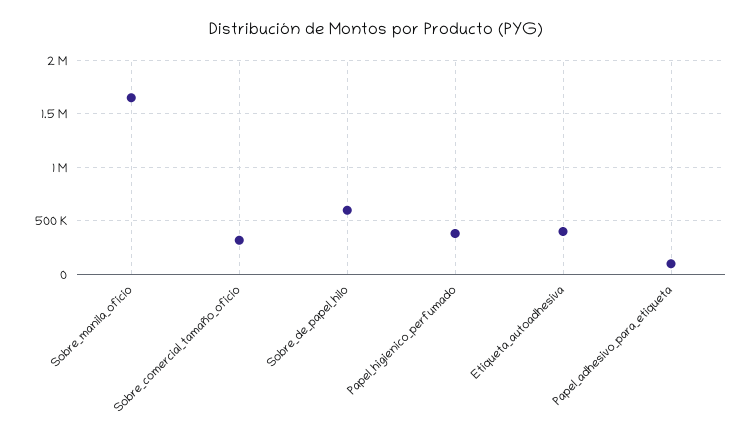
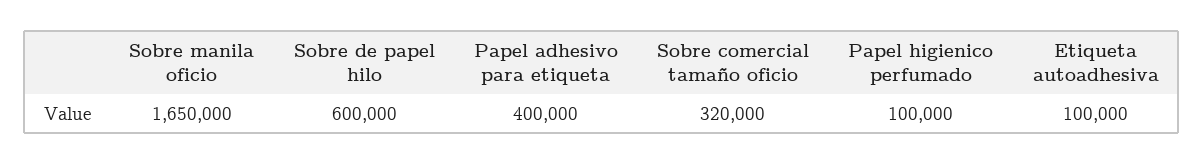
  {
    "Sobre_manila_oficio": 1650000,
    "Sobre_comercial_tamaño_oficio": 320000,
    "Sobre_de_papel_hilo": 600000,
-   "Papel_higienico_perfumado": 400000,
+   "Papel_higienico_perfumado": 100000,
-   "Etiqueta_autoadhesiva": 400000,
+   "Etiqueta_autoadhesiva": 100000,
-   "Papel_adhesivo_para_etiqueta": 100000
+   "Papel_adhesivo_para_etiqueta": 400000
  }

